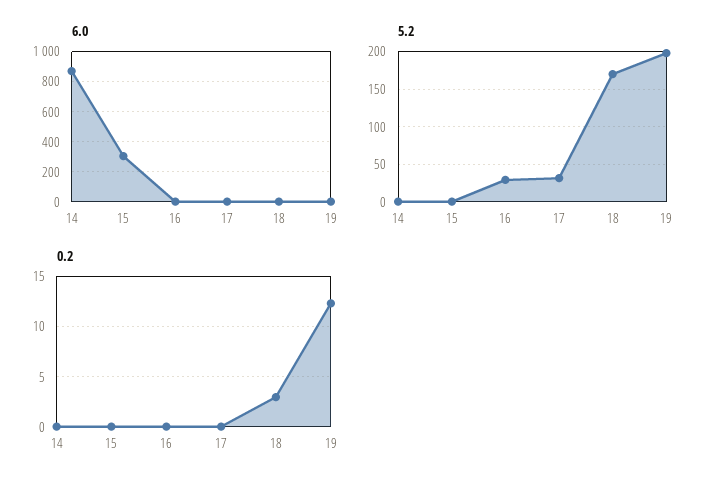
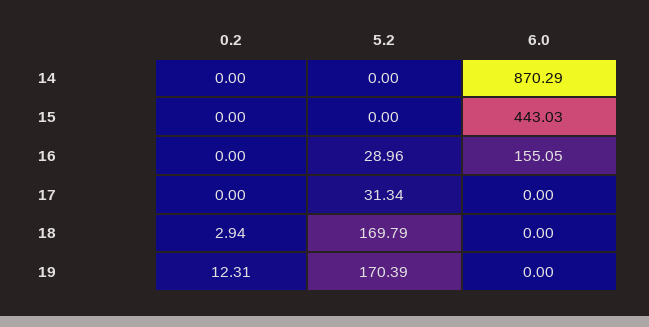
  {
    "6.0": {
      "14": 870.29,
-     "15": 300,
+     "15": 443.03,
-     "16": 0,
+     "16": 155.05,
      "17": 0,
      "18": 0,
      "19": 0
    },
    "5.2": {
      "14": 0,
      "15": 0,
      "16": 28.96,
      "17": 31.34,
      "18": 169.79,
-     "19": 200
+     "19": 170.39
    },
    "0.2": {
      "14": 0,
      "15": 0,
      "16": 0,
      "17": 0,
      "18": 2.94,
      "19": 12.31
    }
  }

